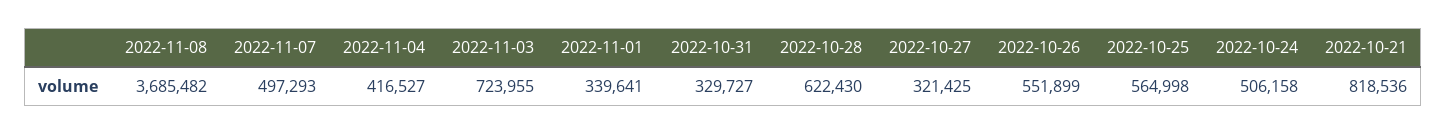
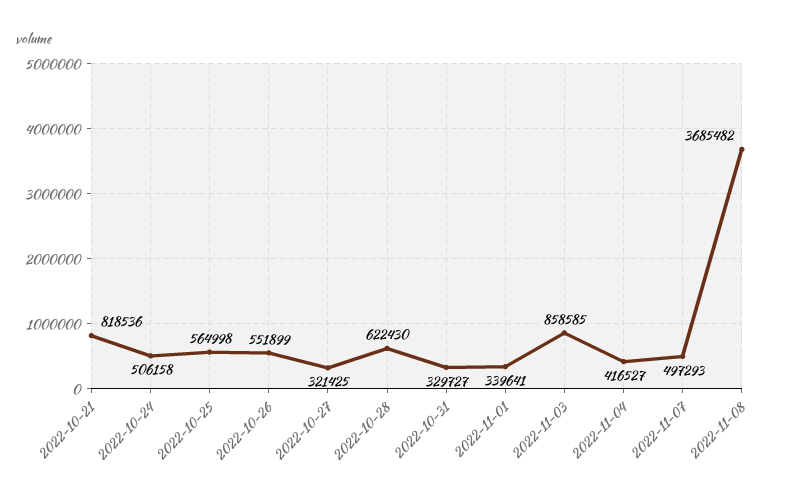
  {
    "2022-11-08": 3685482,
    "2022-11-07": 497293,
    "2022-11-04": 416527,
-   "2022-11-03": 723955,
+   "2022-11-03": 858585,
    "2022-11-01": 339641,
    "2022-10-31": 329727,
    "2022-10-28": 622430,
    "2022-10-27": 321425,
    "2022-10-26": 551899,
    "2022-10-25": 564998,
    "2022-10-24": 506158,
    "2022-10-21": 818536
  }

